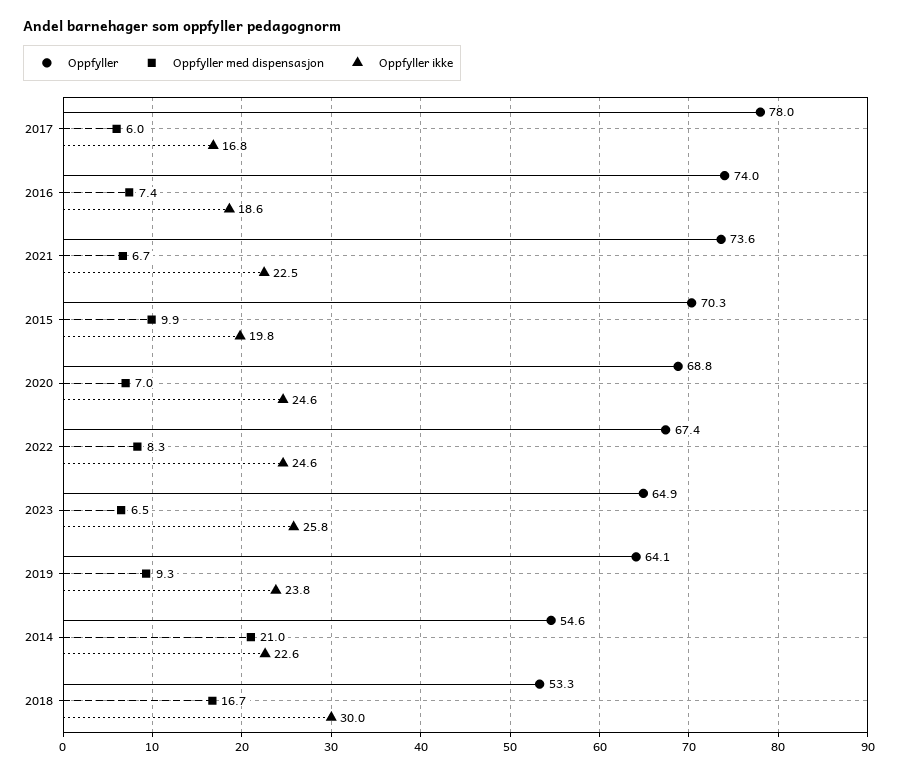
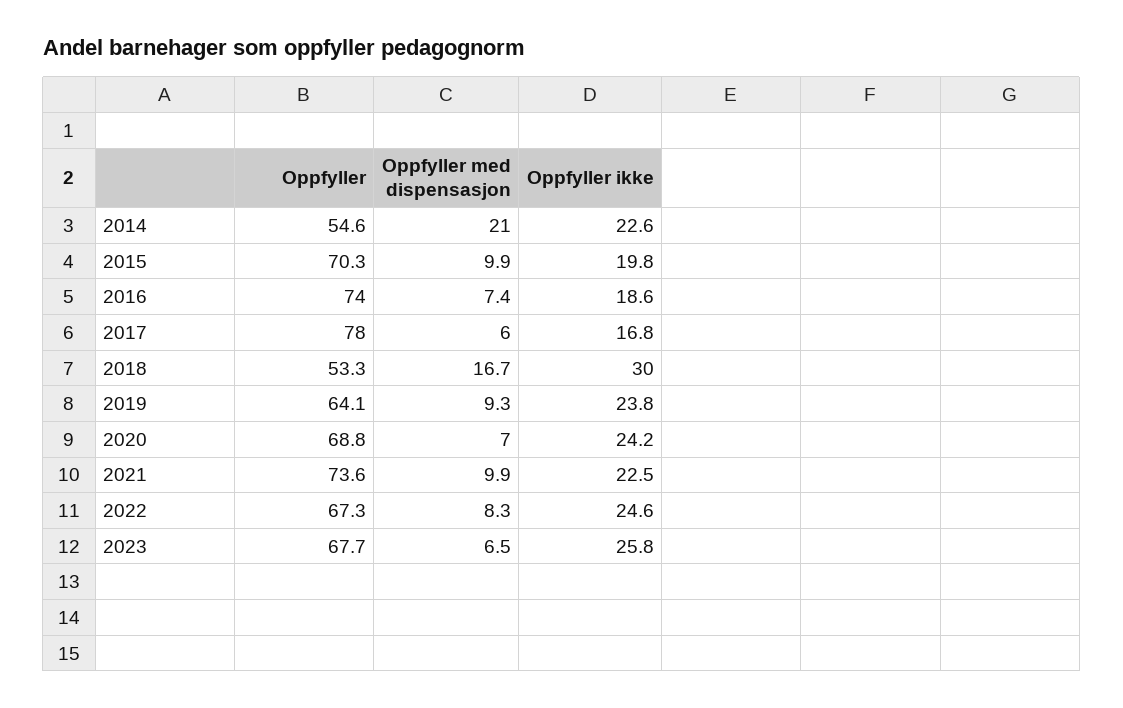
  {
    "Oppfyller": {
      "2017": 78,
      "2016": 74,
      "2021": 73.6,
      "2015": 70.3,
      "2020": 68.8,
-     "2022": 67.4,
+     "2022": 67.3,
-     "2023": 64.9,
+     "2023": 67.7,
      "2019": 64.1,
      "2014": 54.6,
      "2018": 53.3
    },
    "Oppfyller med dispensasjon": {
      "2017": 6,
      "2016": 7.4,
-     "2021": 6.7,
+     "2021": 9.9,
      "2015": 9.9,
      "2020": 7,
      "2022": 8.3,
      "2023": 6.5,
      "2019": 9.3,
      "2014": 21,
      "2018": 16.7
    },
    "Oppfyller ikke": {
      "2017": 16.8,
      "2016": 18.6,
      "2021": 22.5,
      "2015": 19.8,
-     "2020": 24.6,
+     "2020": 24.2,
      "2022": 24.6,
      "2023": 25.8,
      "2019": 23.8,
      "2014": 22.6,
      "2018": 30
    }
  }

